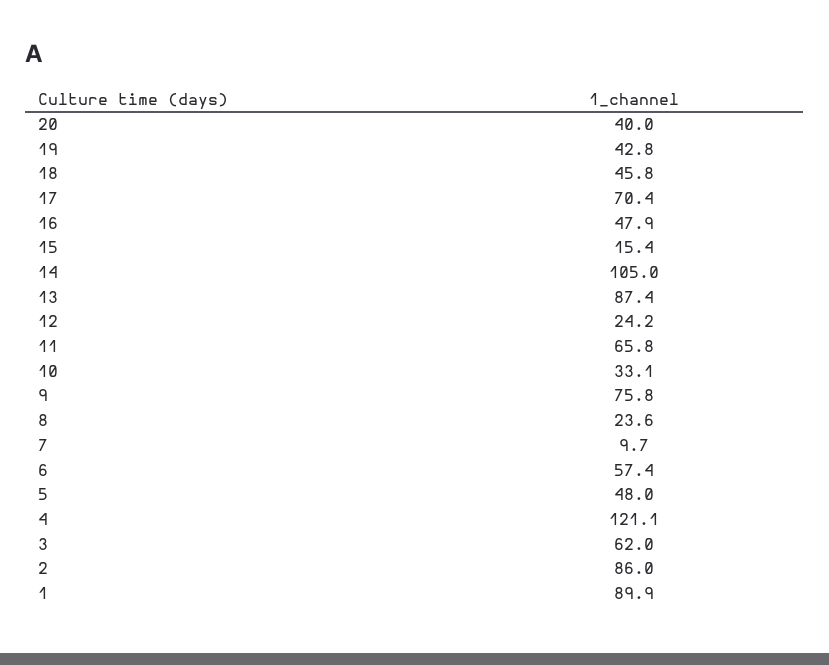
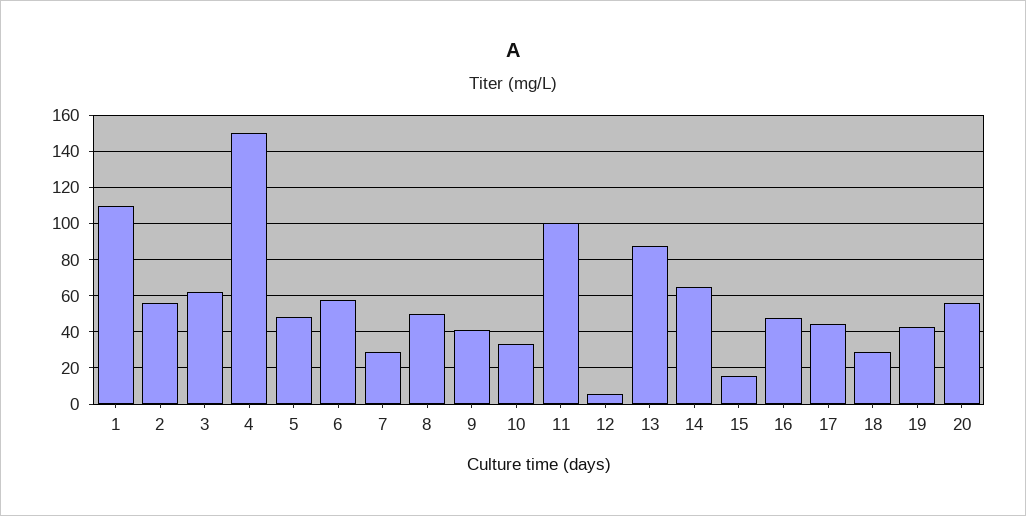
  {
-   "20": 40,
+   "20": 55,
    "19": 42.8,
-   "18": 45.8,
+   "18": 30,
-   "17": 70.4,
+   "17": 45,
    "16": 47.9,
    "15": 15.4,
-   "14": 105,
+   "14": 65,
    "13": 87.4,
-   "12": 24.2,
+   "12": 5,
-   "11": 65.8,
+   "11": 100,
    "10": 33.1,
-   "9": 75.8,
+   "9": 40,
-   "8": 23.6,
+   "8": 50,
-   "7": 9.7,
+   "7": 30,
    "6": 57.4,
    "5": 48,
-   "4": 121.1,
+   "4": 150,
    "3": 62,
-   "2": 86,
+   "2": 55,
-   "1": 89.9
+   "1": 110
  }

